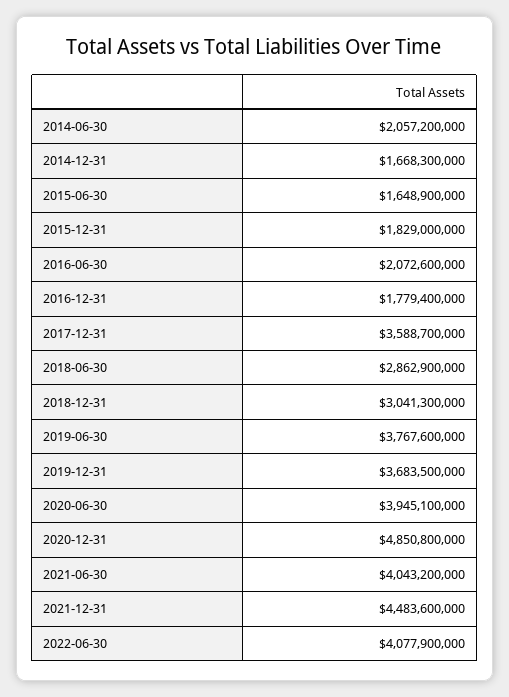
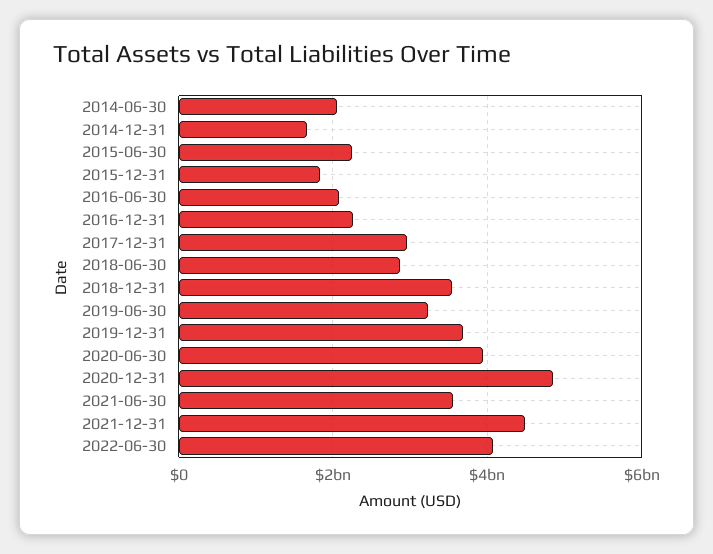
  {
    "2014-06-30": 2057200000,
    "2014-12-31": 1668300000,
-   "2015-06-30": 1648900000,
+   "2015-06-30": 2200000000,
    "2015-12-31": 1829000000,
    "2016-06-30": 2072600000,
-   "2016-12-31": 1779400000,
+   "2016-12-31": 2200000000,
-   "2017-12-31": 3588700000,
+   "2017-12-31": 3000000000,
    "2018-06-30": 2862900000,
-   "2018-12-31": 3041300000,
+   "2018-12-31": 3600000000,
-   "2019-06-30": 3767600000,
+   "2019-06-30": 3200000000,
    "2019-12-31": 3683500000,
    "2020-06-30": 3945100000,
    "2020-12-31": 4850800000,
-   "2021-06-30": 4043200000,
+   "2021-06-30": 3600000000,
    "2021-12-31": 4483600000,
    "2022-06-30": 4077900000
  }

